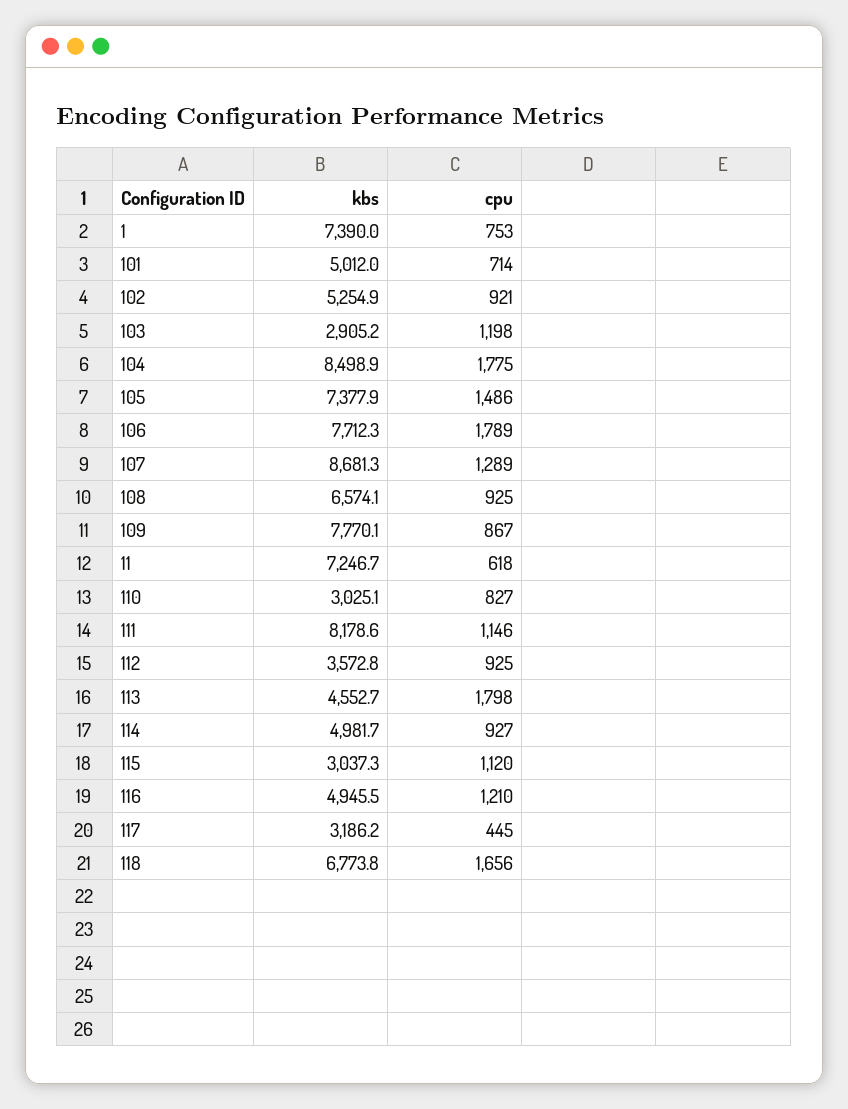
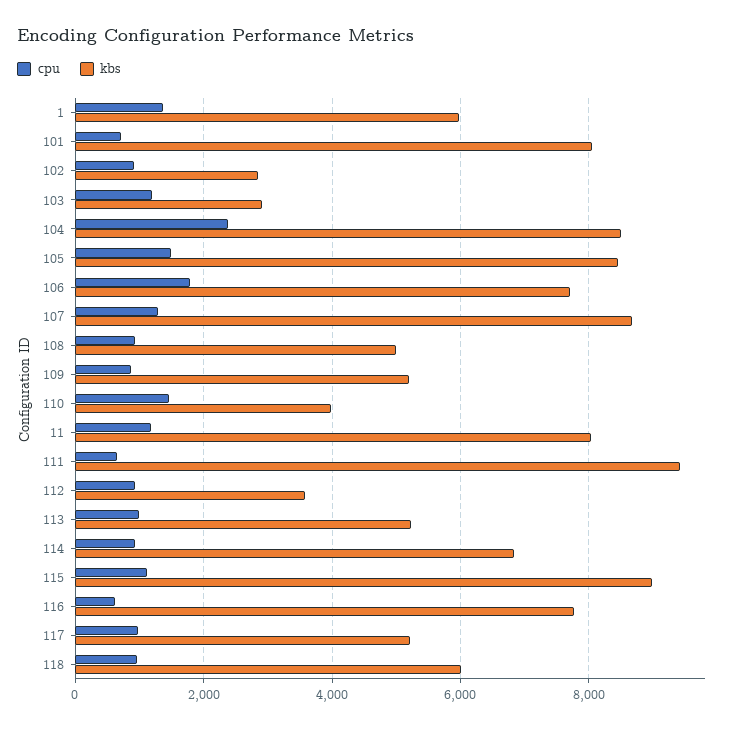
  {
    "kbs": {
-     "1": 7390,
+     "1": 6000,
-     "101": 5012,
+     "101": 8000,
-     "102": 5254.9,
+     "102": 2800,
      "103": 2905.2,
      "104": 8498.9,
-     "105": 7377.9,
+     "105": 8400,
      "106": 7712.3,
      "107": 8681.3,
-     "108": 6574.1,
+     "108": 5000,
-     "109": 7770.1,
+     "109": 5200,
-     "11": 7246.7,
+     "11": 8000,
-     "110": 3025.1,
+     "110": 4000,
-     "111": 8178.6,
+     "111": 9400,
      "112": 3572.8,
-     "113": 4552.7,
+     "113": 5200,
-     "114": 4981.7,
+     "114": 6800,
-     "115": 3037.3,
+     "115": 9000,
-     "116": 4945.5,
+     "116": 7800,
-     "117": 3186.2,
+     "117": 5200,
-     "118": 6773.8
+     "118": 6000
    },
    "cpu": {
-     "1": 753,
+     "1": 1400,
      "101": 714,
      "102": 921,
      "103": 1198,
-     "104": 1775,
+     "104": 2400,
      "105": 1486,
      "106": 1789,
      "107": 1289,
      "108": 925,
      "109": 867,
-     "11": 618,
+     "11": 1200,
-     "110": 827,
+     "110": 1400,
-     "111": 1146,
+     "111": 600,
      "112": 925,
-     "113": 1798,
+     "113": 1000,
      "114": 927,
      "115": 1120,
-     "116": 1210,
+     "116": 600,
-     "117": 445,
+     "117": 1000,
-     "118": 1656
+     "118": 1000
    }
  }

